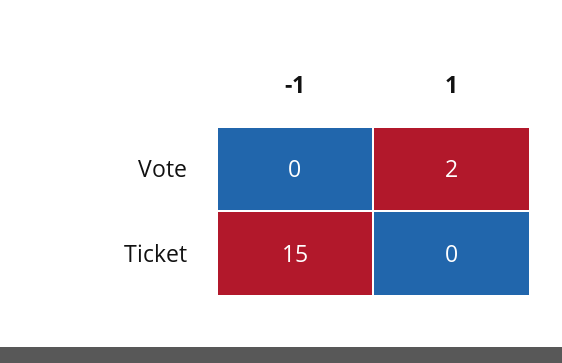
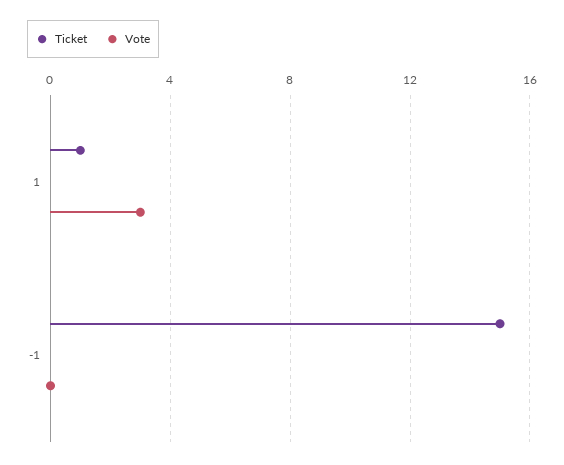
  {
    "Vote": {
      "-1": 0,
-     "1": 2
+     "1": 3
    },
    "Ticket": {
      "-1": 15,
-     "1": 0
+     "1": 1
    }
  }

